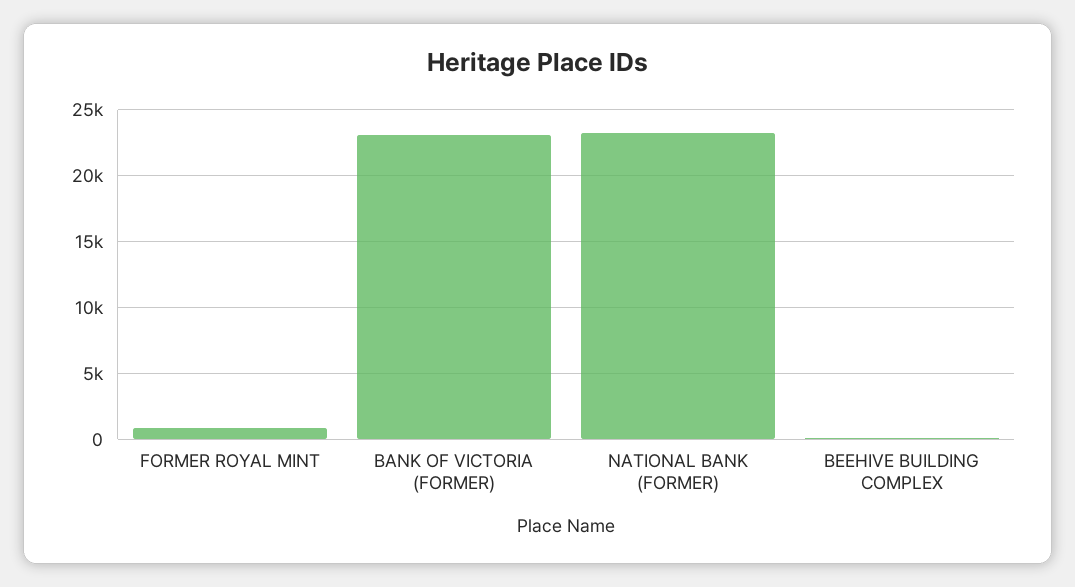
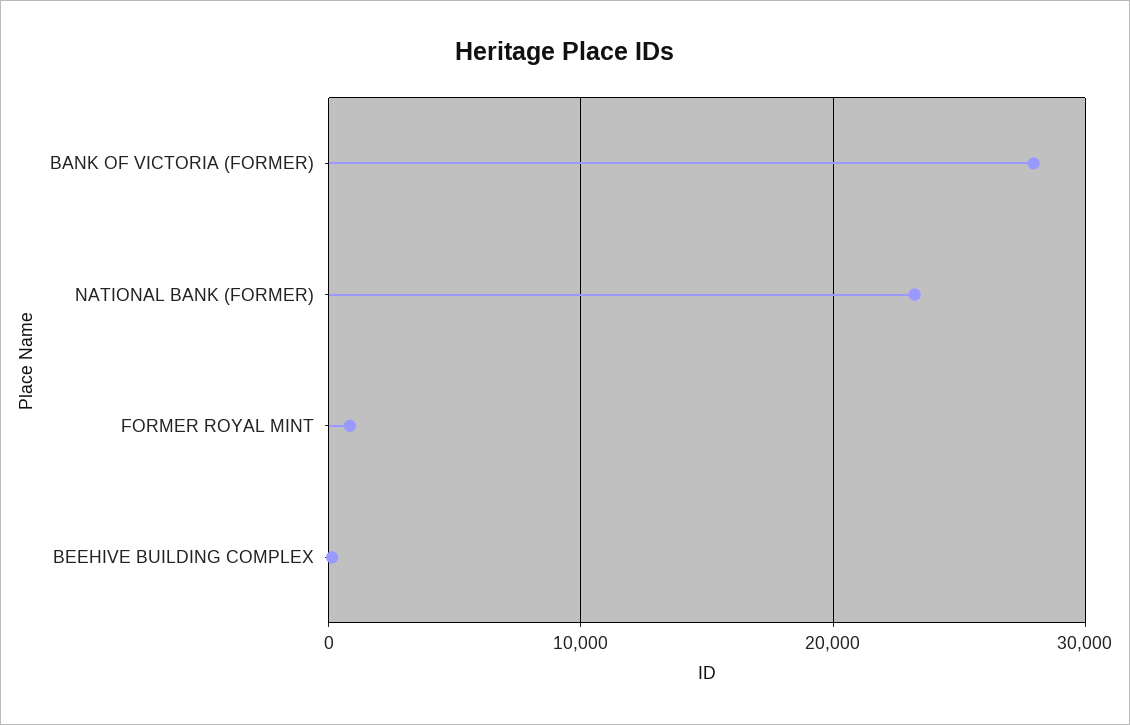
  {
    "FORMER ROYAL MINT": 1000,
-   "BANK OF VICTORIA (FORMER)": 23000,
+   "BANK OF VICTORIA (FORMER)": 28000,
    "NATIONAL BANK (FORMER)": 23000,
    "BEEHIVE BUILDING COMPLEX": 0
  }

